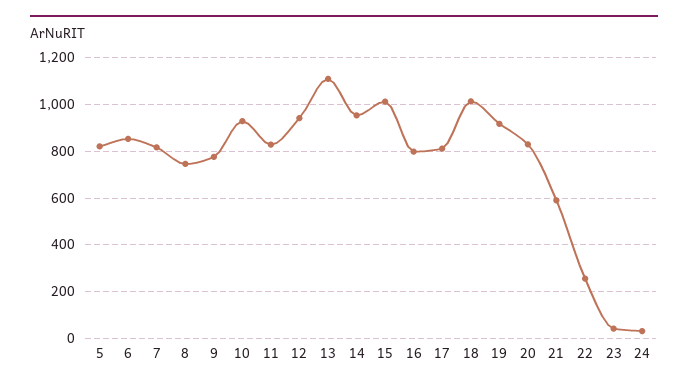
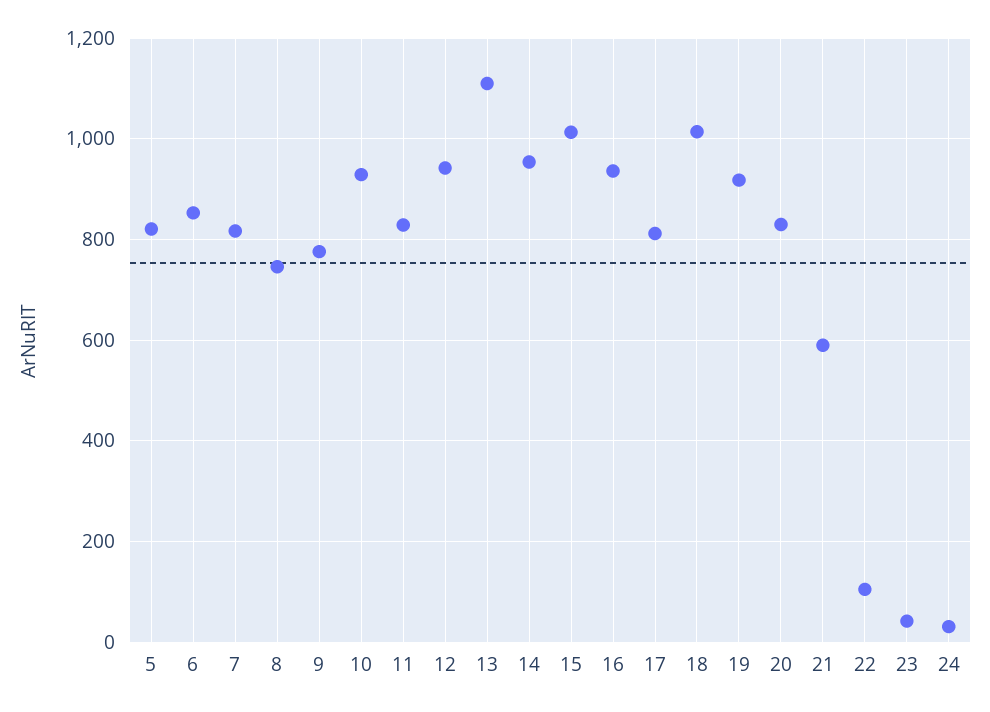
  {
    "5": 820,
    "6": 860,
    "7": 820,
    "8": 740,
    "9": 780,
    "10": 920,
    "11": 820,
    "12": 940,
    "13": 1120,
    "14": 960,
    "15": 1020,
-   "16": 800,
+   "16": 940,
    "17": 820,
    "18": 1020,
    "19": 920,
    "20": 840,
    "21": 600,
-   "22": 250,
+   "22": 100,
    "23": 40,
    "24": 40
  }

